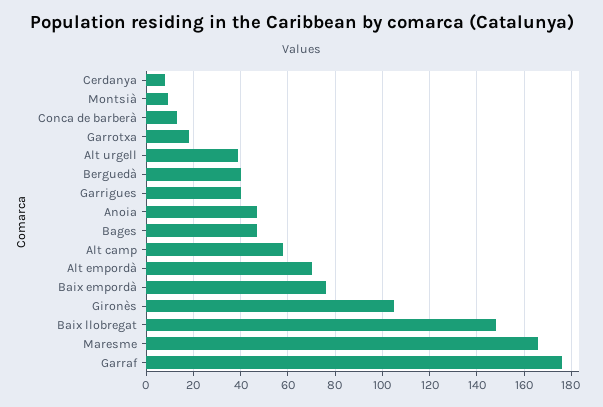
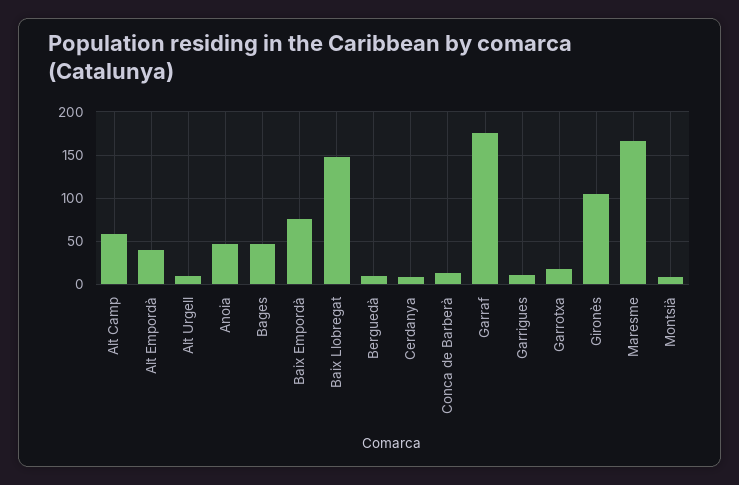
  {
    "Cerdanya": 10,
    "Montsià": 10,
    "Conca de barberà": 15,
    "Garrotxa": 20,
-   "Alt urgell": 40,
+   "Alt urgell": 10,
-   "Berguedà": 40,
+   "Berguedà": 10,
-   "Garrigues": 40,
+   "Garrigues": 10,
    "Anoia": 45,
    "Bages": 45,
    "Alt camp": 60,
-   "Alt empordà": 70,
+   "Alt empordà": 40,
    "Baix empordà": 75,
    "Gironès": 105,
    "Baix llobregat": 150,
    "Maresme": 165,
    "Garraf": 175
  }

